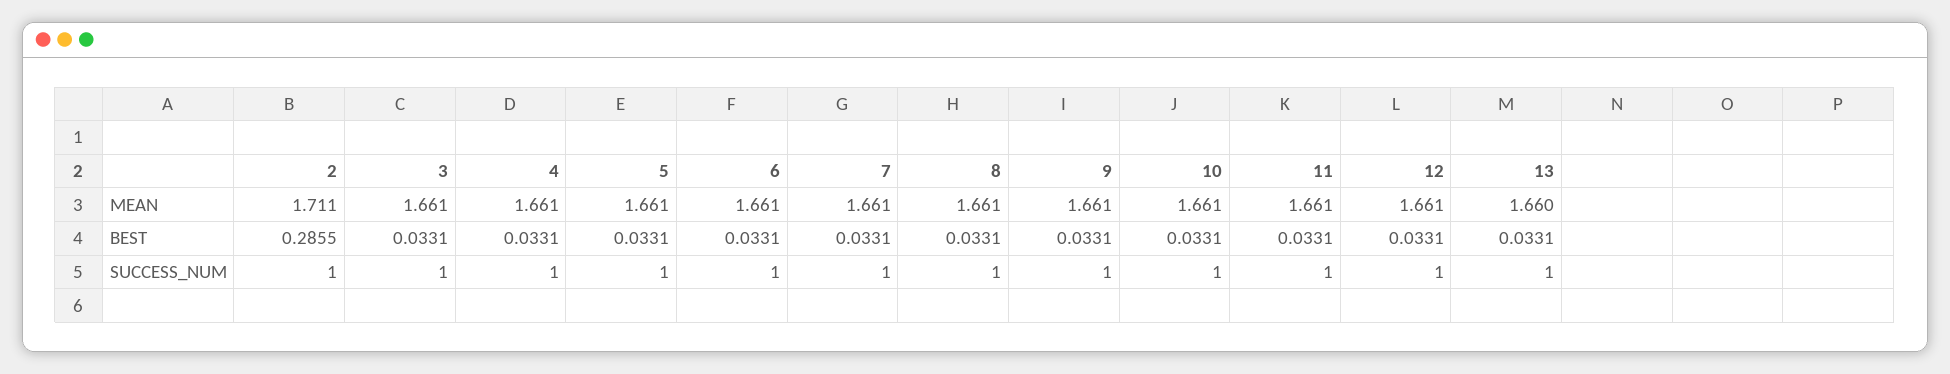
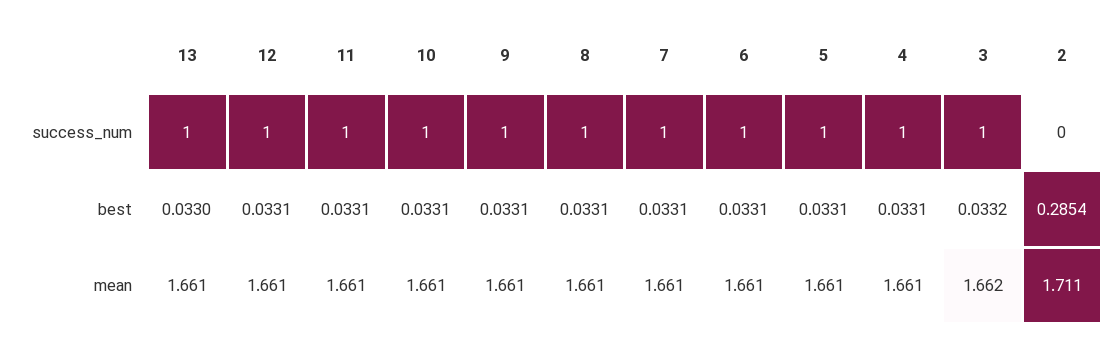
  {
    "2": {
      "MEAN": 1.711,
-     "BEST": 0.2855,
+     "BEST": 0.2854,
-     "SUCCESS_NUM": 1
+     "SUCCESS_NUM": 0
    },
    "3": {
-     "MEAN": 1.661,
+     "MEAN": 1.662,
-     "BEST": 0.0331,
+     "BEST": 0.0332,
      "SUCCESS_NUM": 1
    },
    "4": {
      "MEAN": 1.661,
      "BEST": 0.0331,
      "SUCCESS_NUM": 1
    },
    "5": {
      "MEAN": 1.661,
      "BEST": 0.0331,
      "SUCCESS_NUM": 1
    },
    "6": {
      "MEAN": 1.661,
      "BEST": 0.0331,
      "SUCCESS_NUM": 1
    },
    "7": {
      "MEAN": 1.661,
      "BEST": 0.0331,
      "SUCCESS_NUM": 1
    },
    "8": {
      "MEAN": 1.661,
      "BEST": 0.0331,
      "SUCCESS_NUM": 1
    },
    "9": {
      "MEAN": 1.661,
      "BEST": 0.0331,
      "SUCCESS_NUM": 1
    },
    "10": {
      "MEAN": 1.661,
      "BEST": 0.0331,
      "SUCCESS_NUM": 1
    },
    "11": {
      "MEAN": 1.661,
      "BEST": 0.0331,
      "SUCCESS_NUM": 1
    },
    "12": {
      "MEAN": 1.661,
      "BEST": 0.0331,
      "SUCCESS_NUM": 1
    },
    "13": {
-     "MEAN": 1.66,
+     "MEAN": 1.661,
-     "BEST": 0.0331,
+     "BEST": 0.033,
      "SUCCESS_NUM": 1
    }
  }

